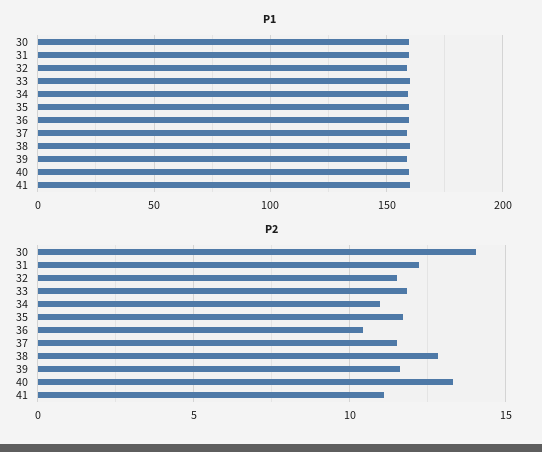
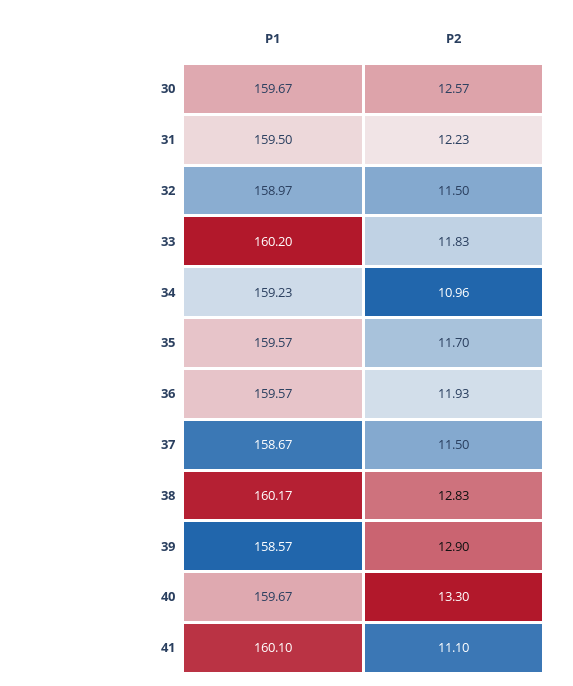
  {
    "P1": {
      "30": 159.67,
      "31": 159.5,
      "32": 158.97,
      "33": 160.2,
      "34": 159.23,
      "35": 159.57,
      "36": 159.57,
      "37": 158.67,
      "38": 160.17,
      "39": 158.57,
      "40": 159.67,
      "41": 160.1
    },
    "P2": {
-     "30": 14,
+     "30": 12.57,
      "31": 12.23,
      "32": 11.5,
      "33": 11.83,
      "34": 10.96,
      "35": 11.7,
-     "36": 10.5,
+     "36": 11.93,
      "37": 11.5,
      "38": 12.83,
-     "39": 11.5,
+     "39": 12.9,
      "40": 13.3,
      "41": 11.1
    }
  }

